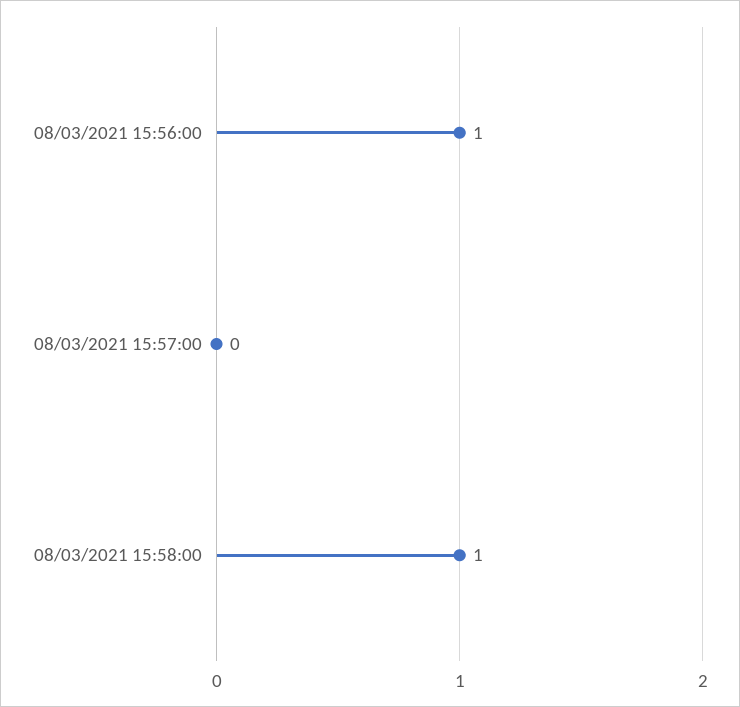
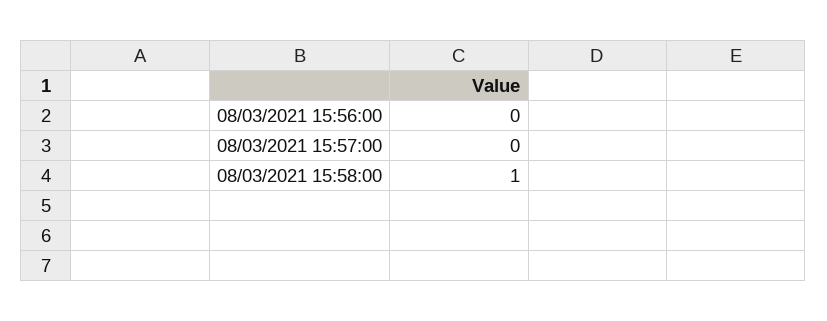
  {
-   "08/03/2021 15:56:00": 1,
+   "08/03/2021 15:56:00": 0,
    "08/03/2021 15:57:00": 0,
    "08/03/2021 15:58:00": 1
  }

